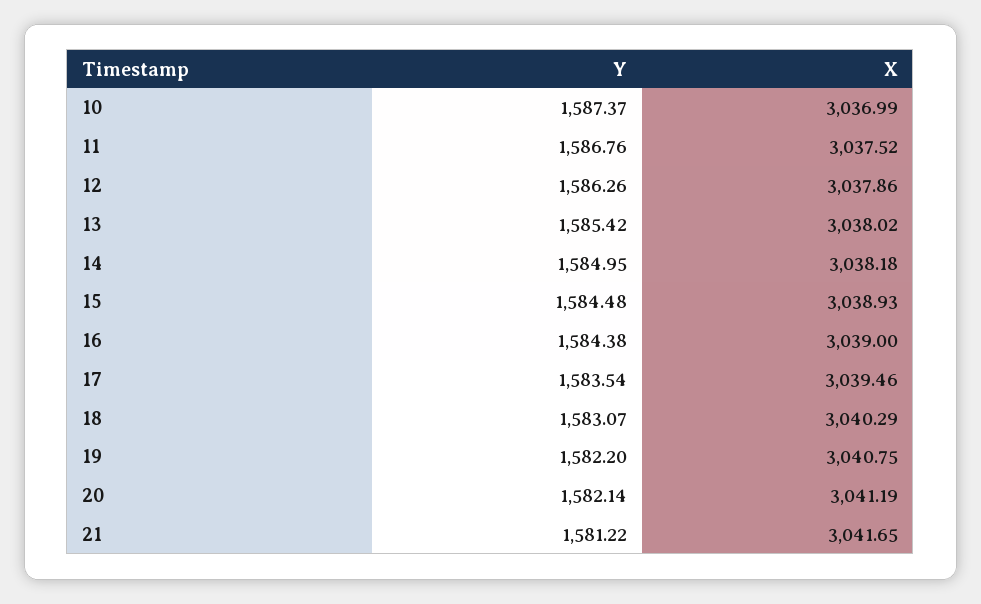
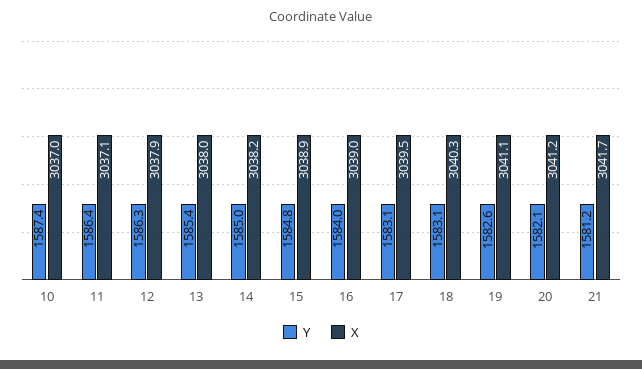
  {
    "Y": {
      "10": 1587.37,
-     "11": 1586.76,
+     "11": 1586.4,
      "12": 1586.26,
      "13": 1585.42,
      "14": 1584.95,
-     "15": 1584.48,
+     "15": 1584.8,
-     "16": 1584.38,
+     "16": 1584,
-     "17": 1583.54,
+     "17": 1583.1,
      "18": 1583.07,
-     "19": 1582.2,
+     "19": 1582.6,
      "20": 1582.14,
      "21": 1581.22
    },
    "X": {
      "10": 3036.99,
-     "11": 3037.52,
+     "11": 3037.1,
      "12": 3037.86,
      "13": 3038.02,
      "14": 3038.18,
      "15": 3038.93,
      "16": 3039,
      "17": 3039.46,
      "18": 3040.29,
-     "19": 3040.75,
+     "19": 3041.1,
      "20": 3041.19,
      "21": 3041.65
    }
  }

